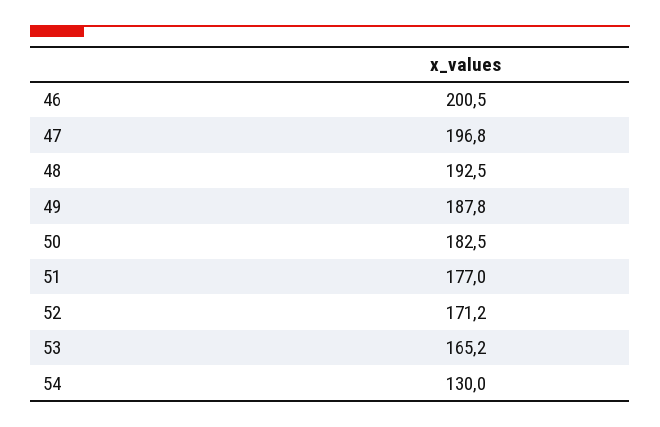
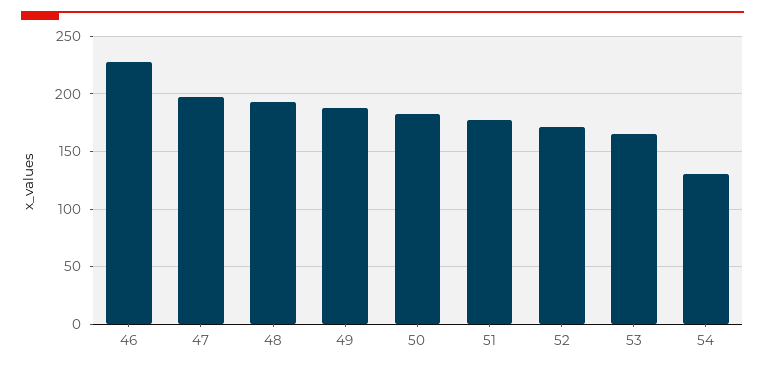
  {
-   "46": 200.5,
+   "46": 230,
    "47": 196.8,
    "48": 192.5,
    "49": 187.8,
    "50": 182.5,
    "51": 177,
    "52": 171.2,
    "53": 165.2,
    "54": 130
  }

